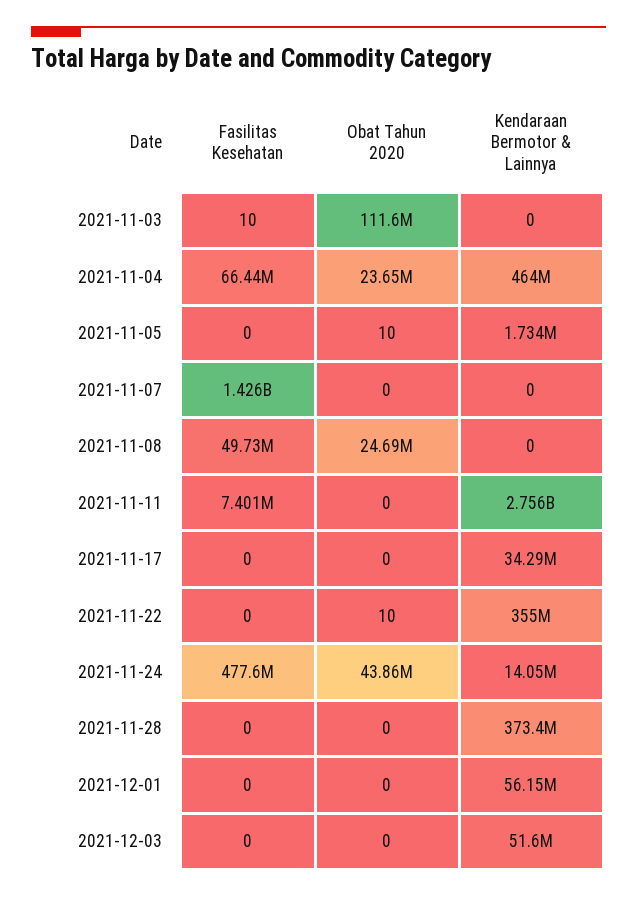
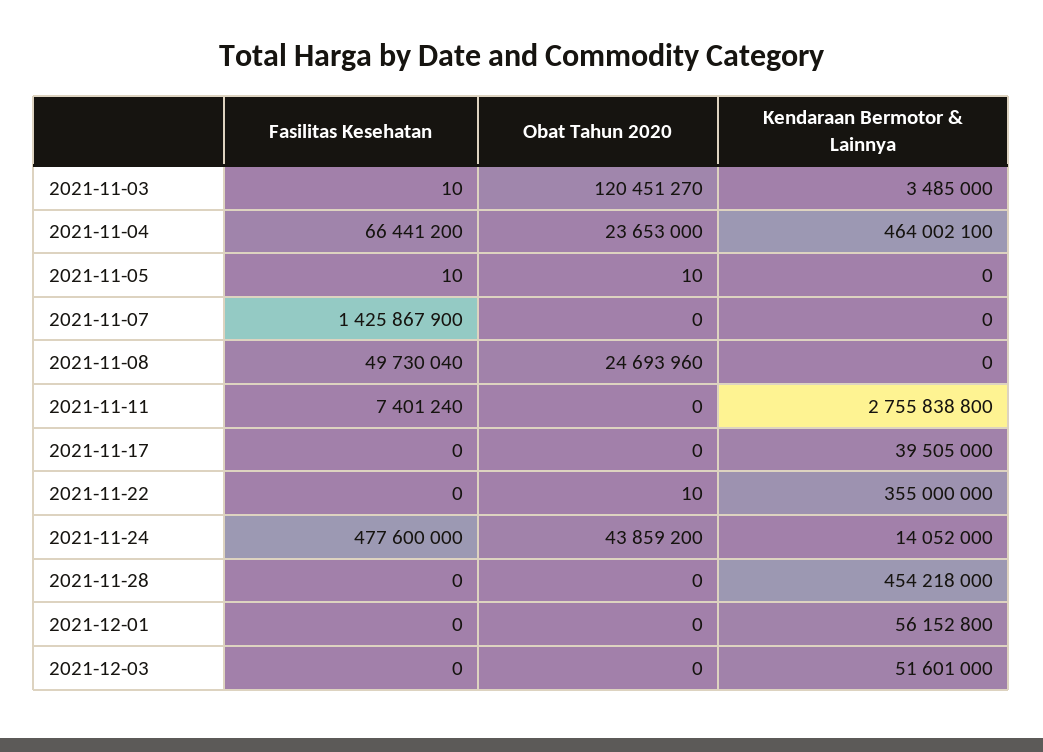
  {
    "Fasilitas Kesehatan": {
      "2021-11-03": 10,
      "2021-11-04": 66441200,
-     "2021-11-05": 0,
+     "2021-11-05": 10,
      "2021-11-07": 1425867900,
      "2021-11-08": 49730040,
      "2021-11-11": 7401240,
      "2021-11-17": 0,
      "2021-11-22": 0,
      "2021-11-24": 477600000,
      "2021-11-28": 0,
      "2021-12-01": 0,
      "2021-12-03": 0
    },
    "Obat Tahun 2020": {
-     "2021-11-03": 111600000,
+     "2021-11-03": 120451270,
      "2021-11-04": 23653000,
      "2021-11-05": 10,
      "2021-11-07": 0,
      "2021-11-08": 24693960,
      "2021-11-11": 0,
      "2021-11-17": 0,
      "2021-11-22": 10,
      "2021-11-24": 43859200,
      "2021-11-28": 0,
      "2021-12-01": 0,
      "2021-12-03": 0
    },
    "Kendaraan Bermotor & Lainnya": {
-     "2021-11-03": 0,
+     "2021-11-03": 3485000,
      "2021-11-04": 464002100,
-     "2021-11-05": 1734000,
+     "2021-11-05": 0,
      "2021-11-07": 0,
      "2021-11-08": 0,
      "2021-11-11": 2755838800,
-     "2021-11-17": 34290000,
+     "2021-11-17": 39505000,
      "2021-11-22": 355000000,
      "2021-11-24": 14052000,
-     "2021-11-28": 373400000,
+     "2021-11-28": 454218000,
      "2021-12-01": 56152800,
      "2021-12-03": 51601000
    }
  }

